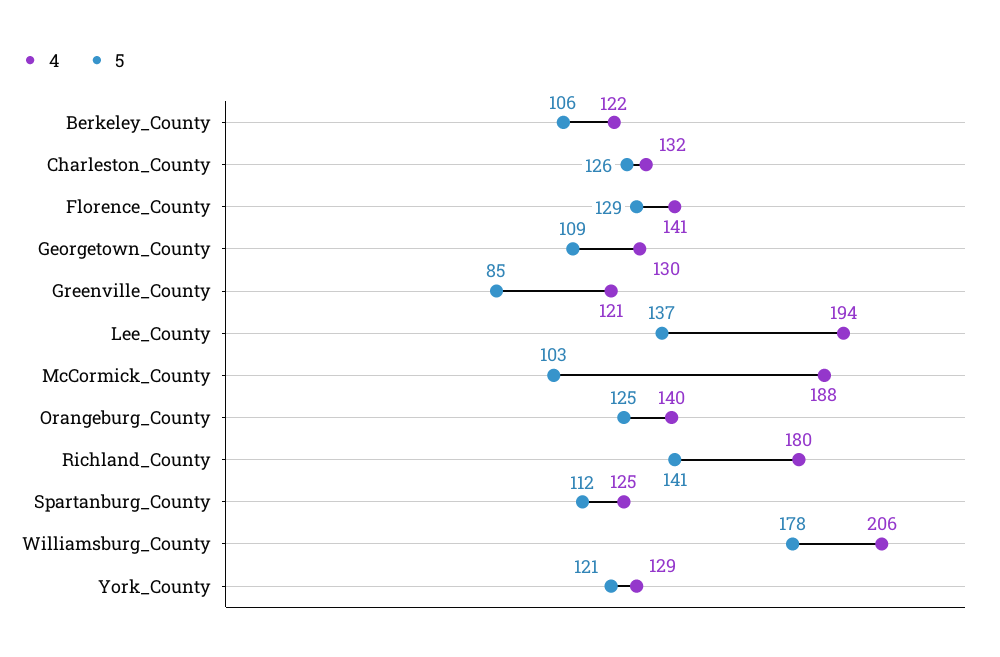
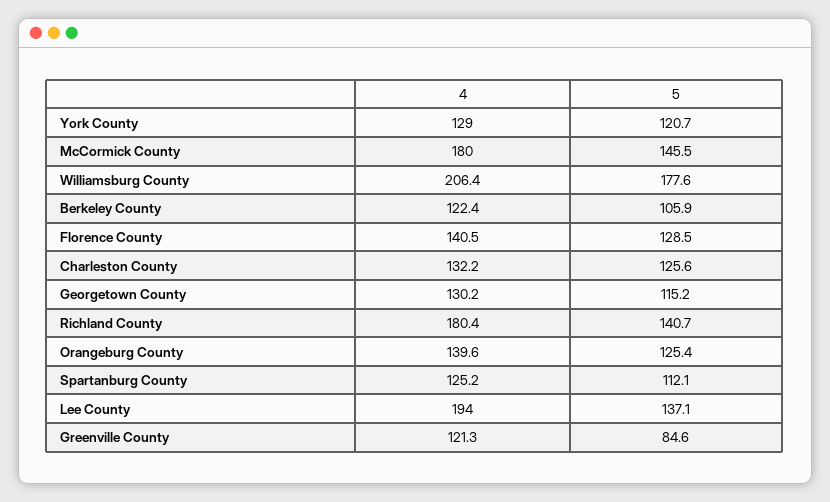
  {
    "4": {
      "Berkeley_County": 122.4,
      "Charleston_County": 132.2,
      "Florence_County": 140.5,
      "Georgetown_County": 130.2,
      "Greenville_County": 121.3,
      "Lee_County": 194,
-     "McCormick_County": 188,
+     "McCormick_County": 180,
      "Orangeburg_County": 139.6,
      "Richland_County": 180.4,
      "Spartanburg_County": 125.2,
      "Williamsburg_County": 206.4,
      "York_County": 129
    },
    "5": {
      "Berkeley_County": 105.9,
      "Charleston_County": 125.6,
      "Florence_County": 128.5,
-     "Georgetown_County": 109,
+     "Georgetown_County": 115.2,
      "Greenville_County": 84.6,
      "Lee_County": 137.1,
-     "McCormick_County": 103,
+     "McCormick_County": 145.5,
      "Orangeburg_County": 125.4,
      "Richland_County": 140.7,
      "Spartanburg_County": 112.1,
      "Williamsburg_County": 177.6,
      "York_County": 120.7
    }
  }

